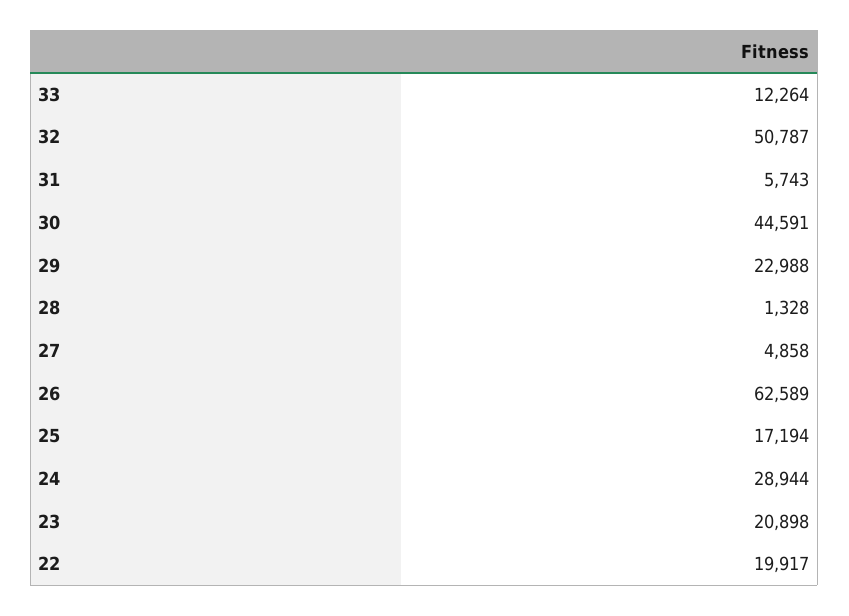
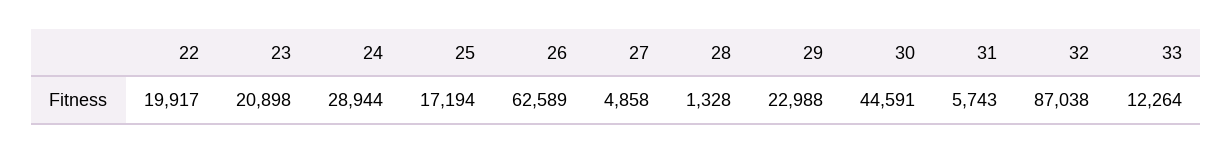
  {
    "33": 12264,
-   "32": 50787,
+   "32": 87038,
    "31": 5743,
    "30": 44591,
    "29": 22988,
    "28": 1328,
    "27": 4858,
    "26": 62589,
    "25": 17194,
    "24": 28944,
    "23": 20898,
    "22": 19917
  }

